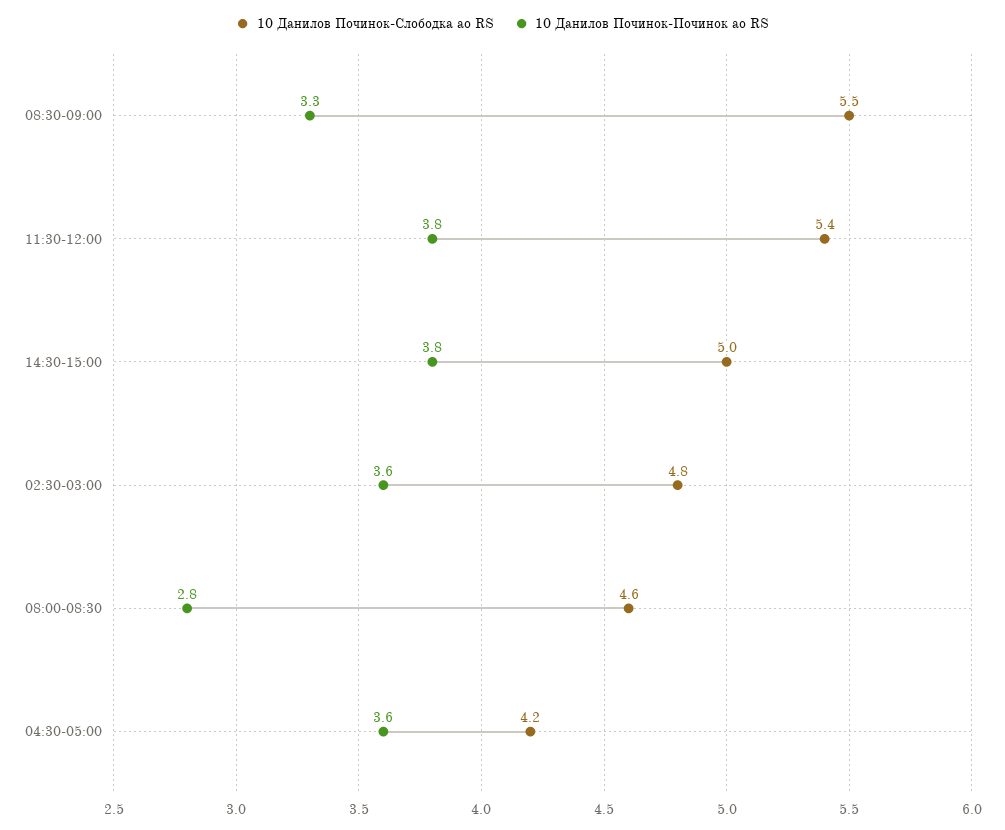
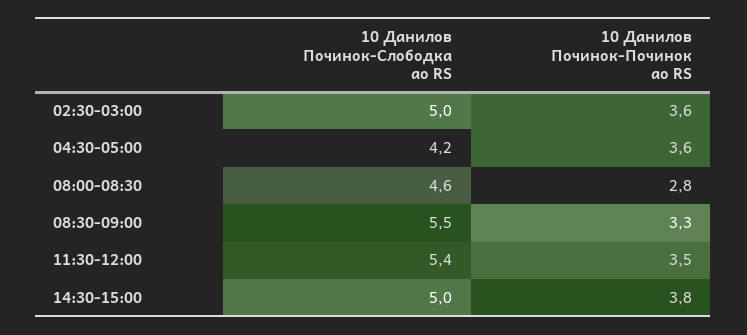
  {
    "10 Данилов Починок-Слободка ао RS": {
      "08:30-09:00": 5.5,
      "11:30-12:00": 5.4,
      "14:30-15:00": 5,
-     "02:30-03:00": 4.8,
+     "02:30-03:00": 5,
      "08:00-08:30": 4.6,
      "04:30-05:00": 4.2
    },
    "10 Данилов Починок-Починок ао RS": {
      "08:30-09:00": 3.3,
-     "11:30-12:00": 3.8,
+     "11:30-12:00": 3.5,
      "14:30-15:00": 3.8,
      "02:30-03:00": 3.6,
      "08:00-08:30": 2.8,
      "04:30-05:00": 3.6
    }
  }

